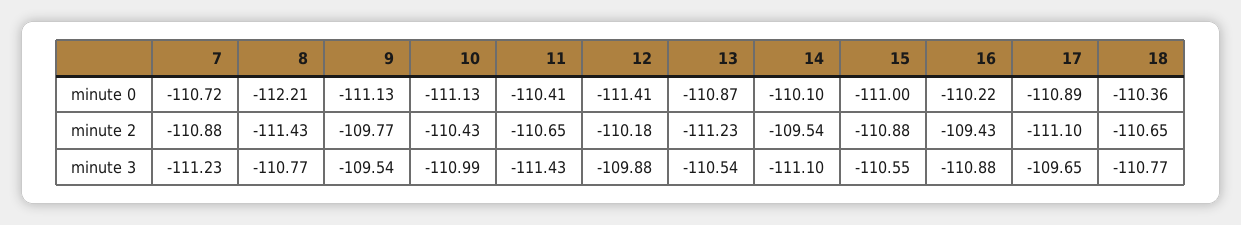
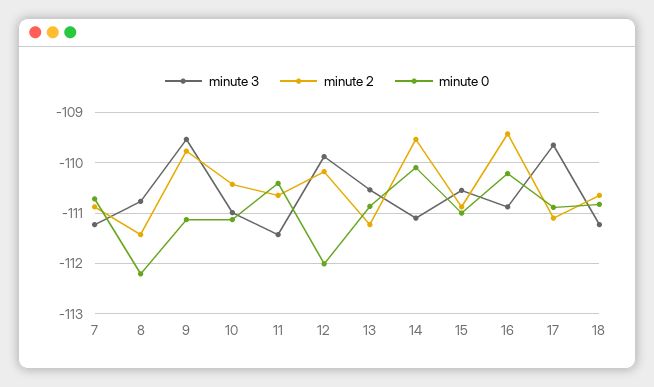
  {
    "minute 0": {
      "7": -110.72,
      "8": -112.21,
      "9": -111.13,
      "10": -111.13,
      "11": -110.41,
-     "12": -111.41,
+     "12": -112,
      "13": -110.87,
      "14": -110.1,
      "15": -111,
      "16": -110.22,
      "17": -110.89,
-     "18": -110.36
+     "18": -110.8
    },
    "minute 2": {
      "7": -110.88,
      "8": -111.43,
      "9": -109.77,
      "10": -110.43,
      "11": -110.65,
      "12": -110.18,
      "13": -111.23,
      "14": -109.54,
      "15": -110.88,
      "16": -109.43,
      "17": -111.1,
      "18": -110.65
    },
    "minute 3": {
      "7": -111.23,
      "8": -110.77,
      "9": -109.54,
      "10": -110.99,
      "11": -111.43,
      "12": -109.88,
      "13": -110.54,
      "14": -111.1,
      "15": -110.55,
      "16": -110.88,
      "17": -109.65,
-     "18": -110.77
+     "18": -111.2
    }
  }

